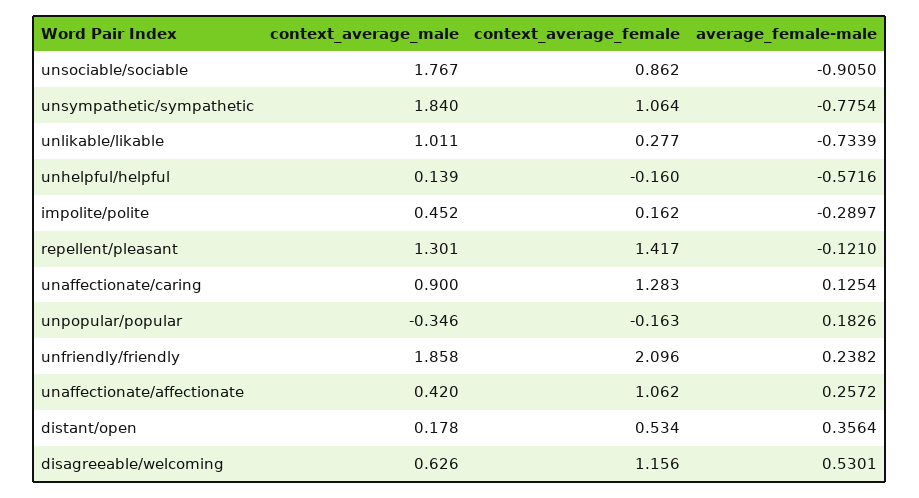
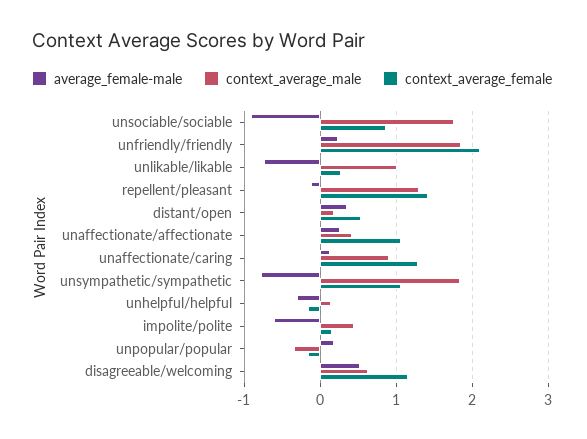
  {
    "context_average_male": {
      "unsociable/sociable": 1.767,
      "unsympathetic/sympathetic": 1.84,
      "unlikable/likable": 1.011,
      "unhelpful/helpful": 0.139,
      "impolite/polite": 0.452,
      "repellent/pleasant": 1.301,
      "unaffectionate/caring": 0.9,
      "unpopular/popular": -0.346,
      "unfriendly/friendly": 1.858,
      "unaffectionate/affectionate": 0.42,
      "distant/open": 0.178,
      "disagreeable/welcoming": 0.626
    },
    "context_average_female": {
      "unsociable/sociable": 0.862,
      "unsympathetic/sympathetic": 1.064,
      "unlikable/likable": 0.277,
      "unhelpful/helpful": -0.16,
      "impolite/polite": 0.162,
      "repellent/pleasant": 1.417,
      "unaffectionate/caring": 1.283,
      "unpopular/popular": -0.163,
      "unfriendly/friendly": 2.096,
      "unaffectionate/affectionate": 1.062,
      "distant/open": 0.534,
      "disagreeable/welcoming": 1.156
    },
    "average_female-male": {
      "unsociable/sociable": -0.905,
      "unsympathetic/sympathetic": -0.7754,
      "unlikable/likable": -0.7339,
-     "unhelpful/helpful": -0.5716,
+     "unhelpful/helpful": -0.3,
-     "impolite/polite": -0.2897,
+     "impolite/polite": -0.6,
      "repellent/pleasant": -0.121,
      "unaffectionate/caring": 0.1254,
      "unpopular/popular": 0.1826,
      "unfriendly/friendly": 0.2382,
      "unaffectionate/affectionate": 0.2572,
      "distant/open": 0.3564,
      "disagreeable/welcoming": 0.5301
    }
  }

